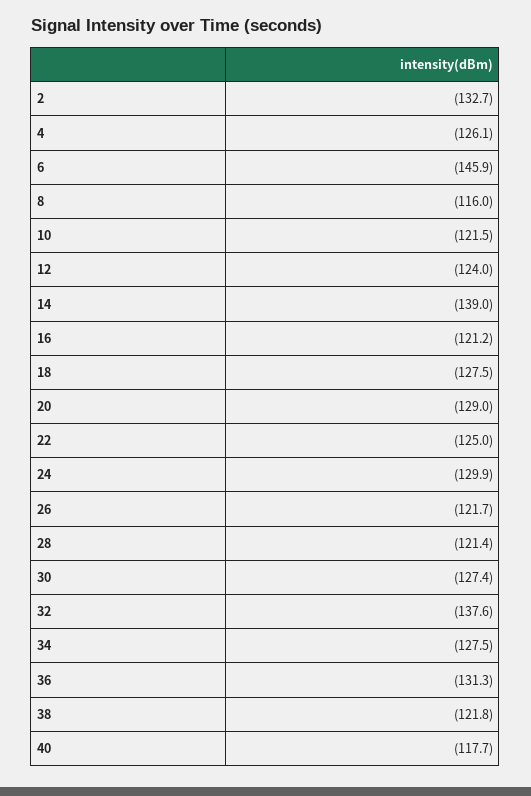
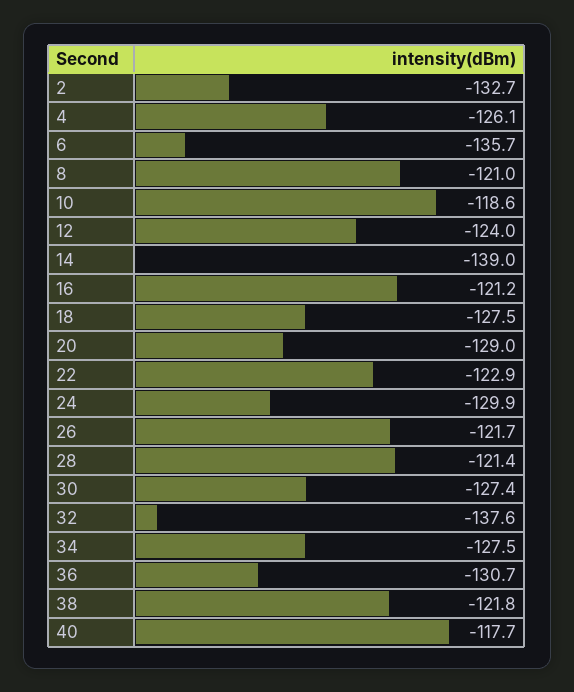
  {
    "2": -132.7,
    "4": -126.1,
-   "6": -145.9,
+   "6": -135.7,
-   "8": -116,
+   "8": -121,
-   "10": -121.5,
+   "10": -118.6,
    "12": -124,
    "14": -139,
    "16": -121.2,
    "18": -127.5,
    "20": -129,
-   "22": -125,
+   "22": -122.9,
    "24": -129.9,
    "26": -121.7,
    "28": -121.4,
    "30": -127.4,
    "32": -137.6,
    "34": -127.5,
-   "36": -131.3,
+   "36": -130.7,
    "38": -121.8,
    "40": -117.7
  }

